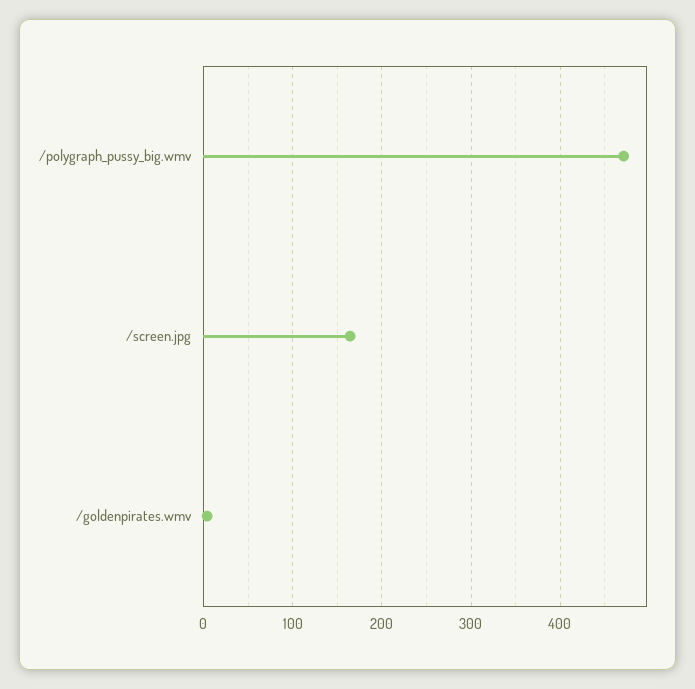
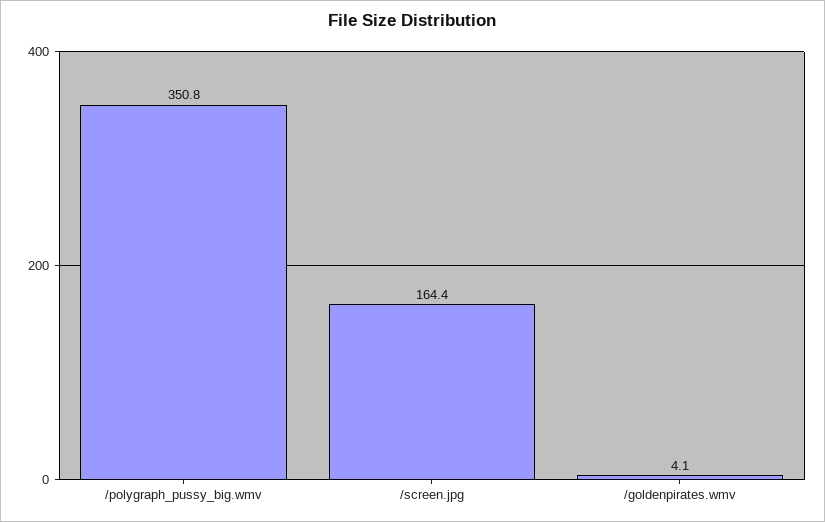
  {
-   "/polygraph_pussy_big.wmv": 470,
+   "/polygraph_pussy_big.wmv": 350.8,
    "/screen.jpg": 164.4,
    "/goldenpirates.wmv": 4.1
  }

